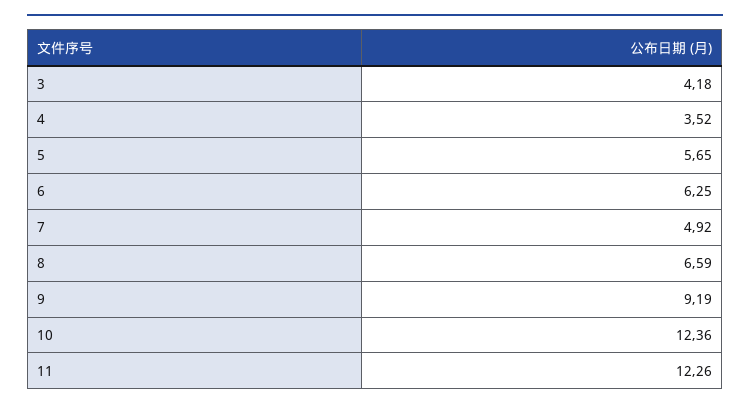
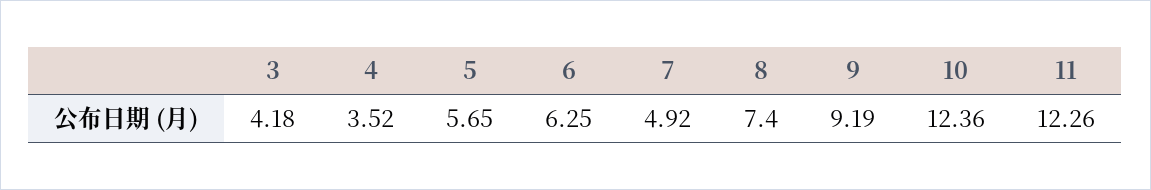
  {
    "3": 4.18,
    "4": 3.52,
    "5": 5.65,
    "6": 6.25,
    "7": 4.92,
-   "8": 6.59,
+   "8": 7.4,
    "9": 9.19,
    "10": 12.36,
    "11": 12.26
  }

